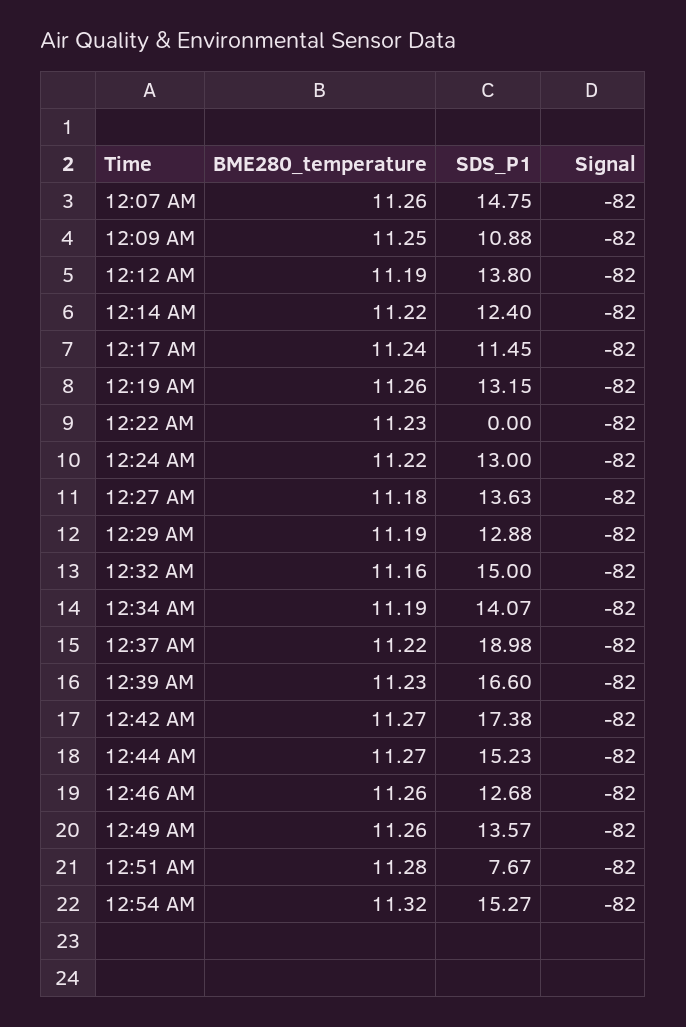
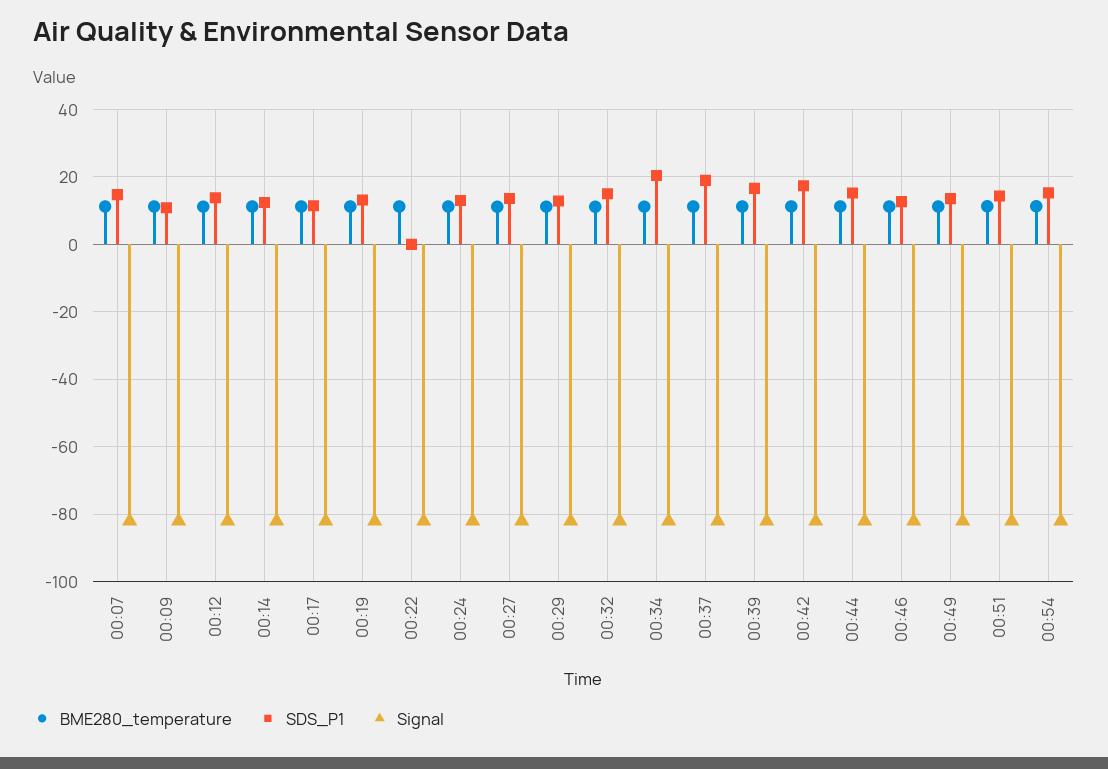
  {
    "BME280_temperature": {
      "12:07 AM": 11.26,
      "12:09 AM": 11.25,
      "12:12 AM": 11.19,
      "12:14 AM": 11.22,
      "12:17 AM": 11.24,
      "12:19 AM": 11.26,
      "12:22 AM": 11.23,
      "12:24 AM": 11.22,
      "12:27 AM": 11.18,
      "12:29 AM": 11.19,
      "12:32 AM": 11.16,
      "12:34 AM": 11.19,
      "12:37 AM": 11.22,
      "12:39 AM": 11.23,
      "12:42 AM": 11.27,
      "12:44 AM": 11.27,
      "12:46 AM": 11.26,
      "12:49 AM": 11.26,
      "12:51 AM": 11.28,
      "12:54 AM": 11.32
    },
    "SDS_P1": {
      "12:07 AM": 14.75,
      "12:09 AM": 10.88,
      "12:12 AM": 13.8,
      "12:14 AM": 12.4,
      "12:17 AM": 11.45,
      "12:19 AM": 13.15,
      "12:22 AM": 0,
      "12:24 AM": 13,
      "12:27 AM": 13.63,
      "12:29 AM": 12.88,
      "12:32 AM": 15,
-     "12:34 AM": 14.07,
+     "12:34 AM": 20,
      "12:37 AM": 18.98,
      "12:39 AM": 16.6,
      "12:42 AM": 17.38,
      "12:44 AM": 15.23,
      "12:46 AM": 12.68,
      "12:49 AM": 13.57,
-     "12:51 AM": 7.67,
+     "12:51 AM": 14,
      "12:54 AM": 15.27
    },
    "Signal": {
      "12:07 AM": -82,
      "12:09 AM": -82,
      "12:12 AM": -82,
      "12:14 AM": -82,
      "12:17 AM": -82,
      "12:19 AM": -82,
      "12:22 AM": -82,
      "12:24 AM": -82,
      "12:27 AM": -82,
      "12:29 AM": -82,
      "12:32 AM": -82,
      "12:34 AM": -82,
      "12:37 AM": -82,
      "12:39 AM": -82,
      "12:42 AM": -82,
      "12:44 AM": -82,
      "12:46 AM": -82,
      "12:49 AM": -82,
      "12:51 AM": -82,
      "12:54 AM": -82
    }
  }

